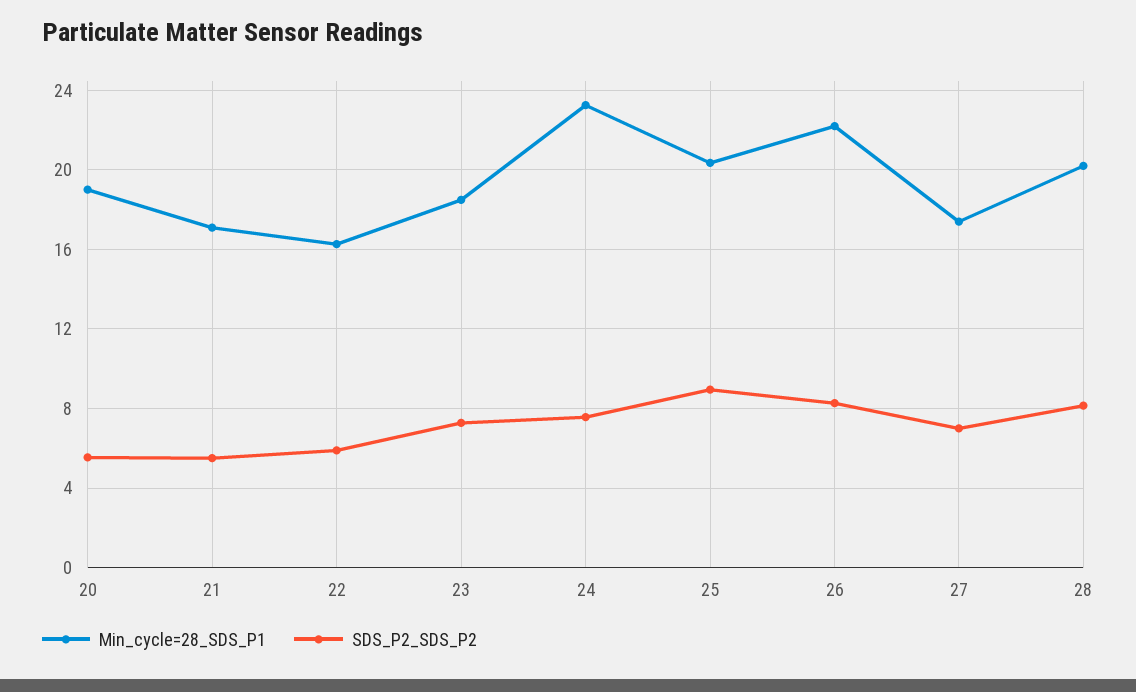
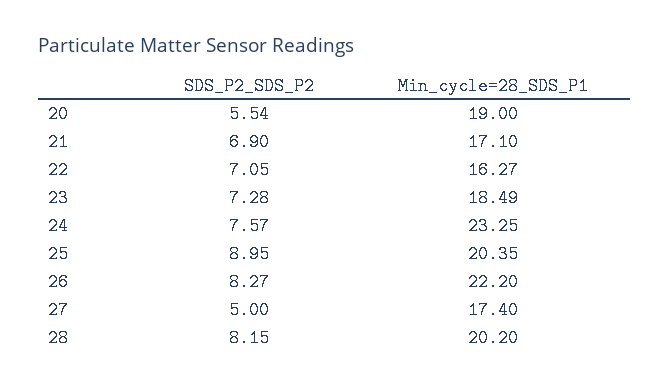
  {
    "Min_cycle=28_SDS_P1": {
      "20": 19,
      "21": 17.1,
      "22": 16.27,
      "23": 18.49,
      "24": 23.25,
      "25": 20.35,
      "26": 22.2,
      "27": 17.4,
      "28": 20.2
    },
    "SDS_P2_SDS_P2": {
      "20": 5.54,
-     "21": 5.5,
+     "21": 6.9,
-     "22": 6,
+     "22": 7.05,
      "23": 7.28,
      "24": 7.57,
      "25": 8.95,
      "26": 8.27,
-     "27": 7,
+     "27": 5,
      "28": 8.15
    }
  }

